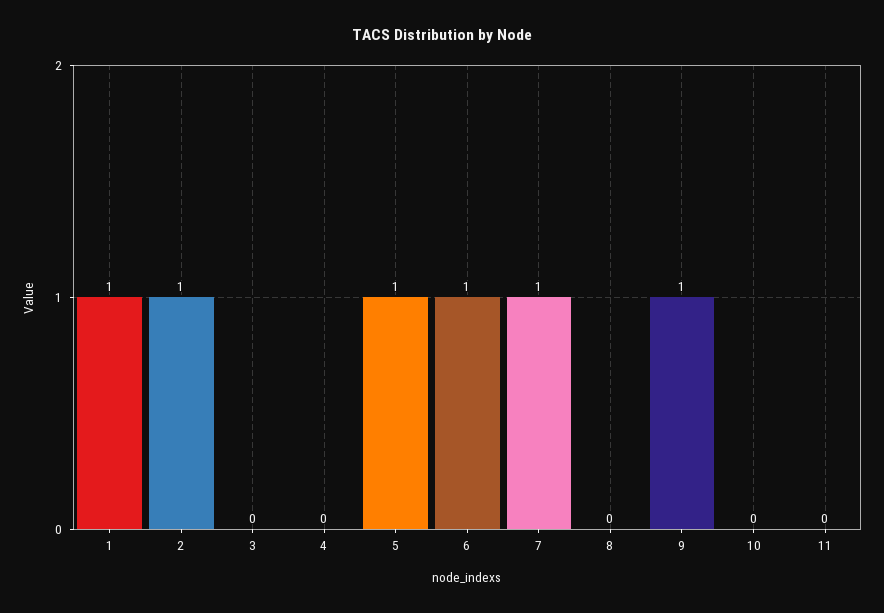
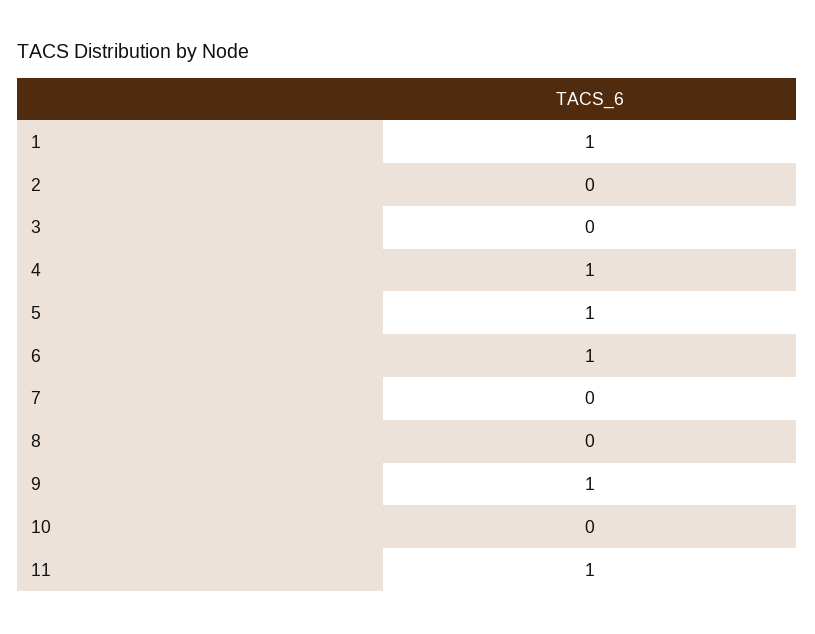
  {
    "1": 1,
-   "2": 1,
+   "2": 0,
    "3": 0,
-   "4": 0,
+   "4": 1,
    "5": 1,
    "6": 1,
-   "7": 1,
+   "7": 0,
    "8": 0,
    "9": 1,
    "10": 0,
-   "11": 0
+   "11": 1
  }

